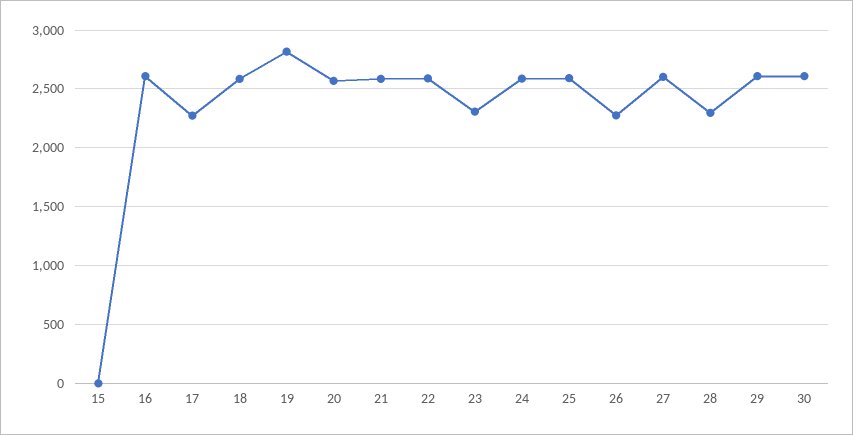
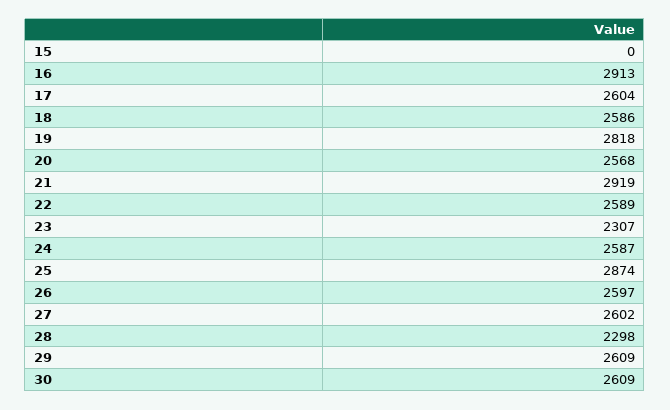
  {
    "15": 0,
-   "16": 2600,
+   "16": 2913,
-   "17": 2300,
+   "17": 2604,
    "18": 2586,
    "19": 2818,
    "20": 2568,
-   "21": 2600,
+   "21": 2919,
    "22": 2589,
    "23": 2307,
    "24": 2587,
-   "25": 2600,
+   "25": 2874,
-   "26": 2300,
+   "26": 2597,
    "27": 2602,
    "28": 2298,
    "29": 2609,
    "30": 2609
  }

